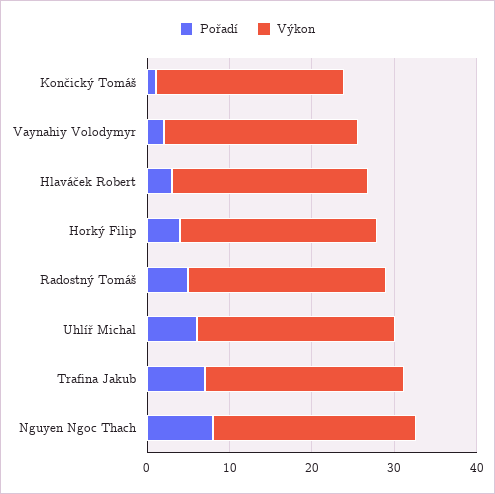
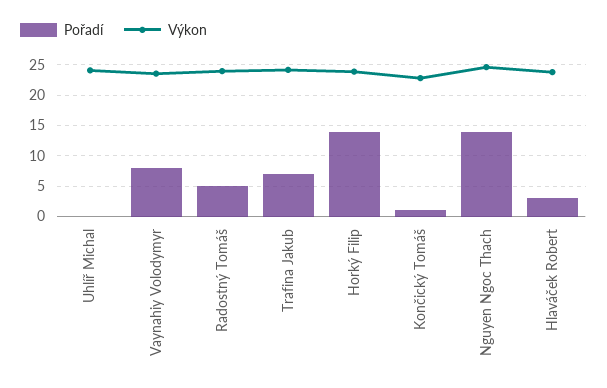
  {
    "Pořadí": {
      "Končický Tomáš": 1,
-     "Vaynahiy Volodymyr": 2,
+     "Vaynahiy Volodymyr": 8,
      "Hlaváček Robert": 3,
-     "Horký Filip": 4,
+     "Horký Filip": 14,
      "Radostný Tomáš": 5,
-     "Uhlíř Michal": 6,
+     "Uhlíř Michal": 0,
      "Trafina Jakub": 7,
-     "Nguyen Ngoc Thach": 8
+     "Nguyen Ngoc Thach": 14
    },
    "Výkon": {
      "Končický Tomáš": 23,
      "Vaynahiy Volodymyr": 24,
      "Hlaváček Robert": 24,
      "Horký Filip": 24,
      "Radostný Tomáš": 24,
      "Uhlíř Michal": 24,
      "Trafina Jakub": 24,
      "Nguyen Ngoc Thach": 25
    }
  }

